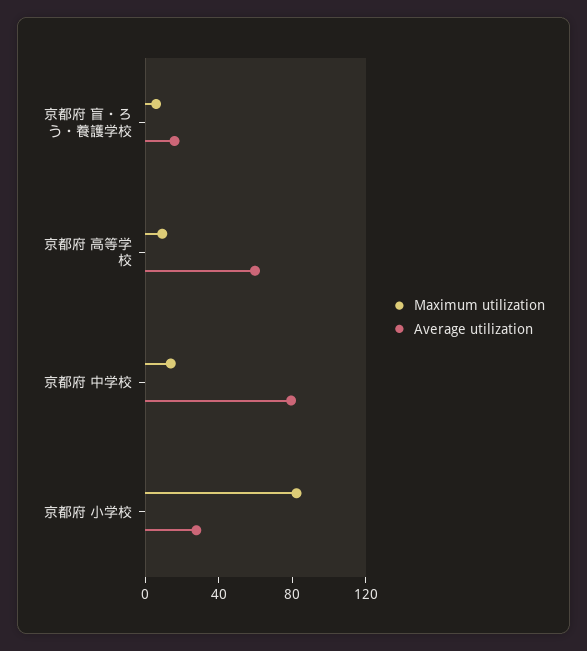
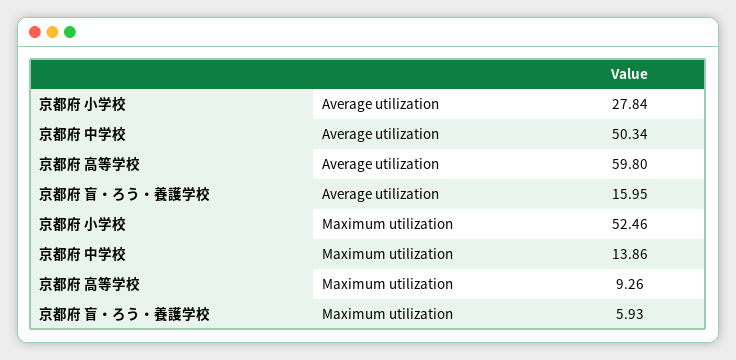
  {
    "Maximum utilization": {
      "京都府 盲・ろう・養護学校": 5.93,
      "京都府 高等学校": 9.26,
      "京都府 中学校": 13.86,
-     "京都府 小学校": 80
+     "京都府 小学校": 52.46
    },
    "Average utilization": {
      "京都府 盲・ろう・養護学校": 15.95,
      "京都府 高等学校": 59.8,
-     "京都府 中学校": 80,
+     "京都府 中学校": 50.34,
      "京都府 小学校": 27.84
    }
  }

